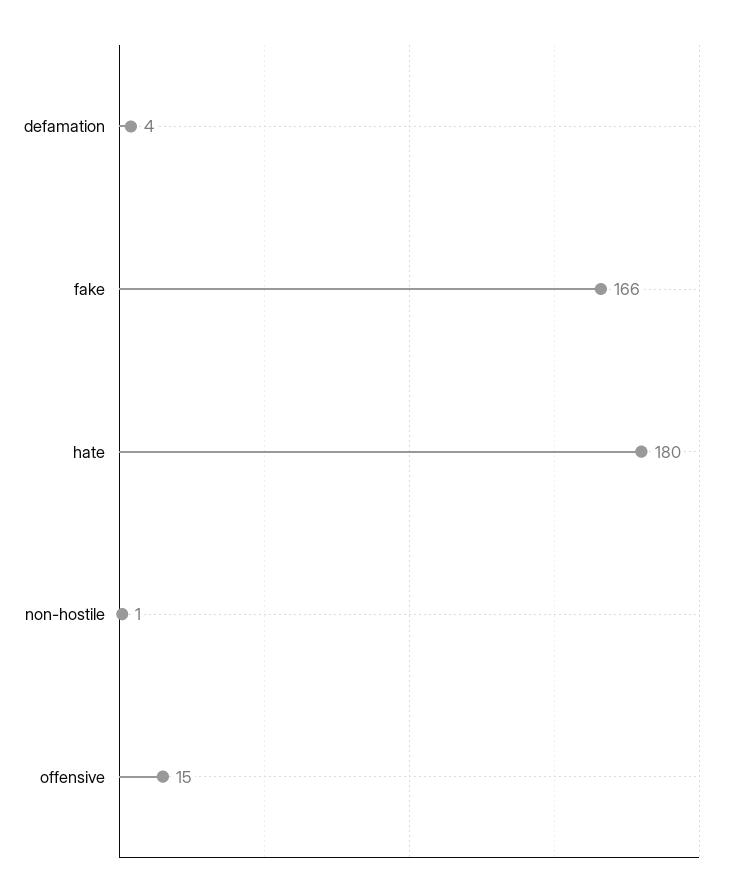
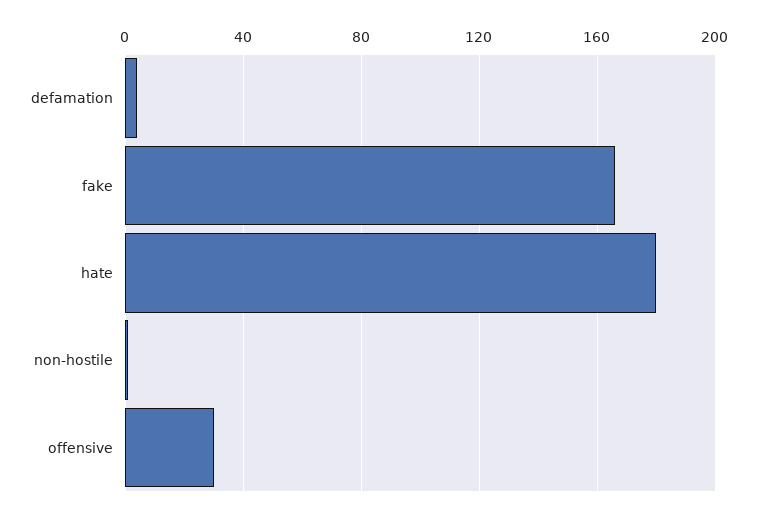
  {
    "defamation": 4,
    "fake": 166,
    "hate": 180,
    "non-hostile": 1,
-   "offensive": 15
+   "offensive": 30
  }

